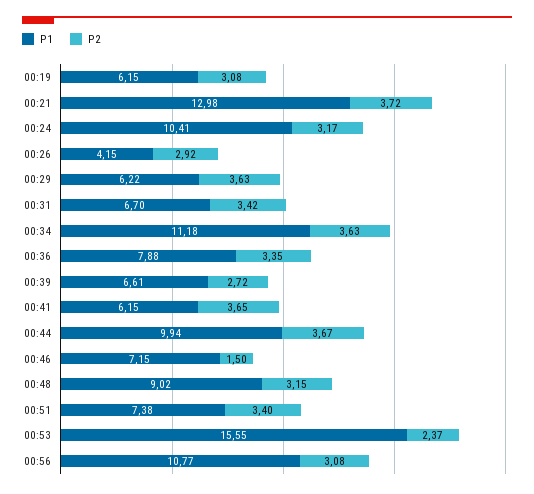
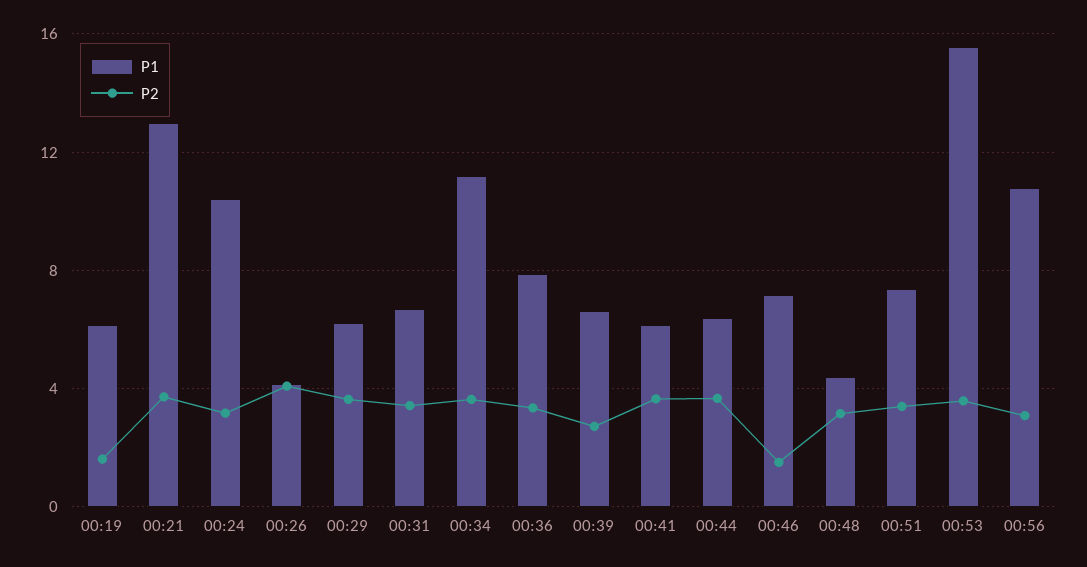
  {
    "P1": {
      "00:19": 6.15,
      "00:21": 12.98,
      "00:24": 10.41,
      "00:26": 4.15,
      "00:29": 6.22,
      "00:31": 6.7,
      "00:34": 11.18,
      "00:36": 7.88,
      "00:39": 6.61,
      "00:41": 6.15,
-     "00:44": 9.94,
+     "00:44": 6.5,
      "00:46": 7.15,
-     "00:48": 9.02,
+     "00:48": 4.5,
      "00:51": 7.38,
      "00:53": 15.55,
      "00:56": 10.77
    },
    "P2": {
-     "00:19": 3.08,
+     "00:19": 1.5,
      "00:21": 3.72,
      "00:24": 3.17,
-     "00:26": 2.92,
+     "00:26": 4,
      "00:29": 3.63,
      "00:31": 3.42,
      "00:34": 3.63,
      "00:36": 3.35,
      "00:39": 2.72,
      "00:41": 3.65,
      "00:44": 3.67,
      "00:46": 1.5,
      "00:48": 3.15,
      "00:51": 3.4,
-     "00:53": 2.37,
+     "00:53": 3.5,
      "00:56": 3.08
    }
  }

